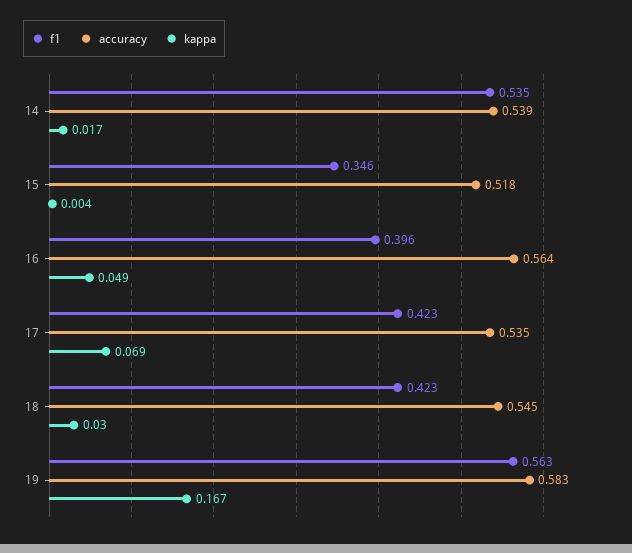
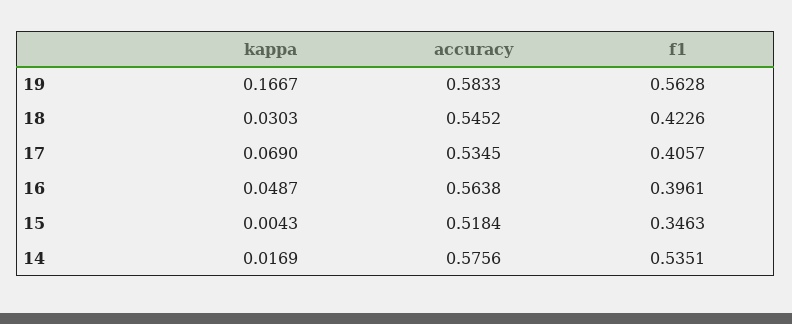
  {
    "f1": {
      "14": 0.5351,
      "15": 0.3463,
      "16": 0.3961,
-     "17": 0.423,
+     "17": 0.4057,
      "18": 0.4226,
      "19": 0.5628
    },
    "accuracy": {
-     "14": 0.539,
+     "14": 0.5756,
      "15": 0.5184,
      "16": 0.5638,
      "17": 0.5345,
      "18": 0.5452,
      "19": 0.5833
    },
    "kappa": {
      "14": 0.0169,
      "15": 0.0043,
      "16": 0.0487,
      "17": 0.069,
      "18": 0.0303,
      "19": 0.1667
    }
  }

